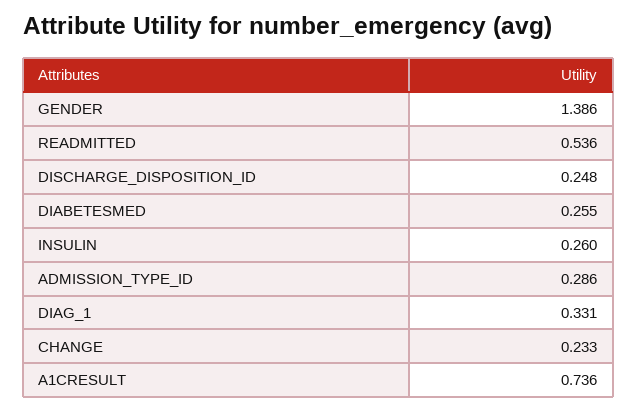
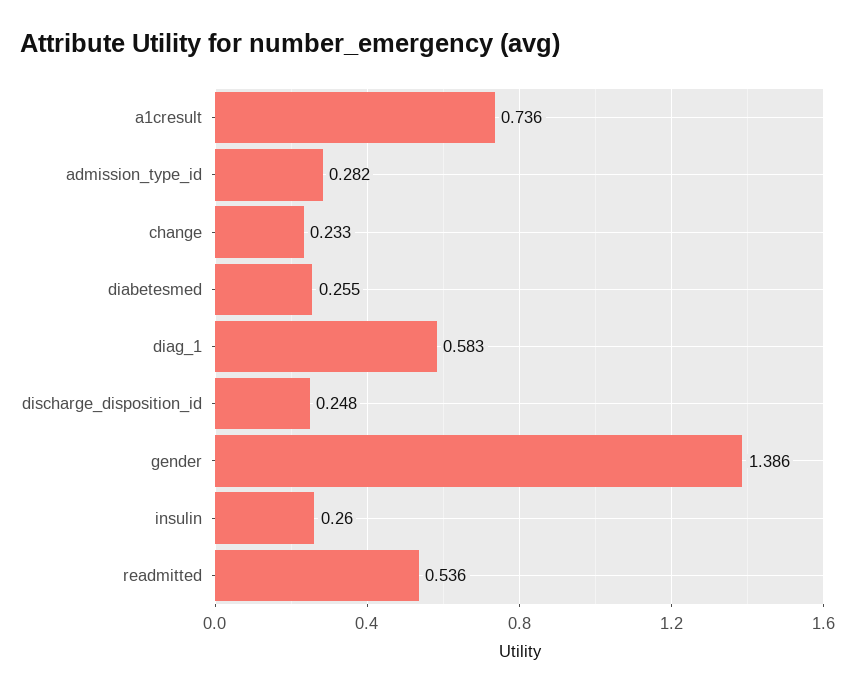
  {
    "GENDER": 1.386,
    "READMITTED": 0.536,
    "DISCHARGE_DISPOSITION_ID": 0.248,
    "DIABETESMED": 0.255,
    "INSULIN": 0.26,
-   "ADMISSION_TYPE_ID": 0.286,
+   "ADMISSION_TYPE_ID": 0.282,
-   "DIAG_1": 0.331,
+   "DIAG_1": 0.583,
    "CHANGE": 0.233,
    "A1CRESULT": 0.736
  }

